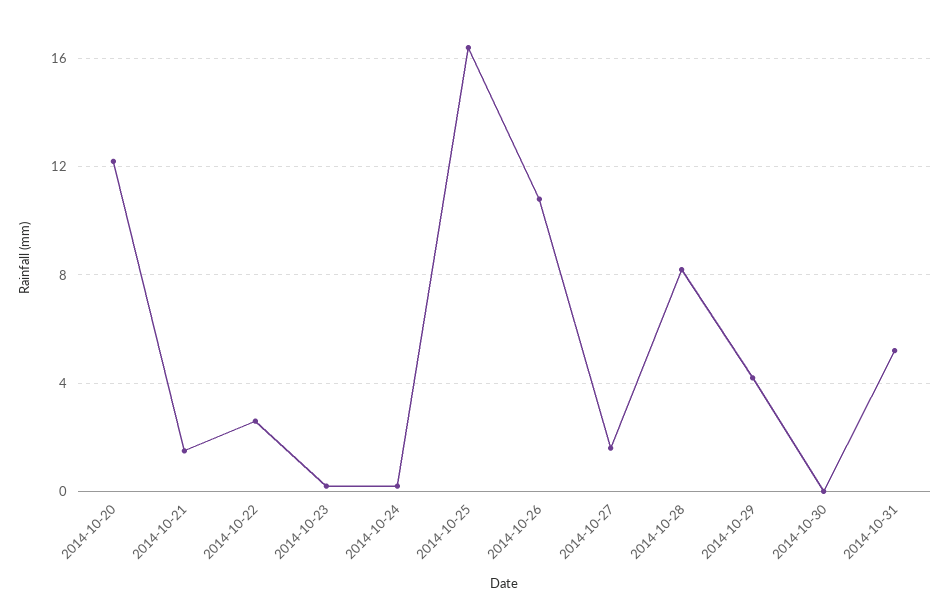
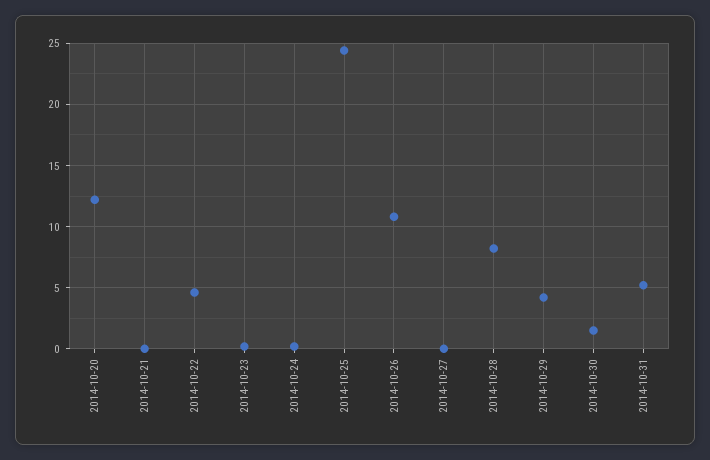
  {
    "2014-10-20": 12,
-   "2014-10-21": 1.5,
+   "2014-10-21": 0,
-   "2014-10-22": 2.5,
+   "2014-10-22": 4.5,
    "2014-10-23": 0,
    "2014-10-24": 0,
-   "2014-10-25": 16.5,
+   "2014-10-25": 24.5,
    "2014-10-26": 11,
-   "2014-10-27": 1.5,
+   "2014-10-27": 0,
    "2014-10-28": 8,
    "2014-10-29": 4,
-   "2014-10-30": 0,
+   "2014-10-30": 1.5,
    "2014-10-31": 5
  }

